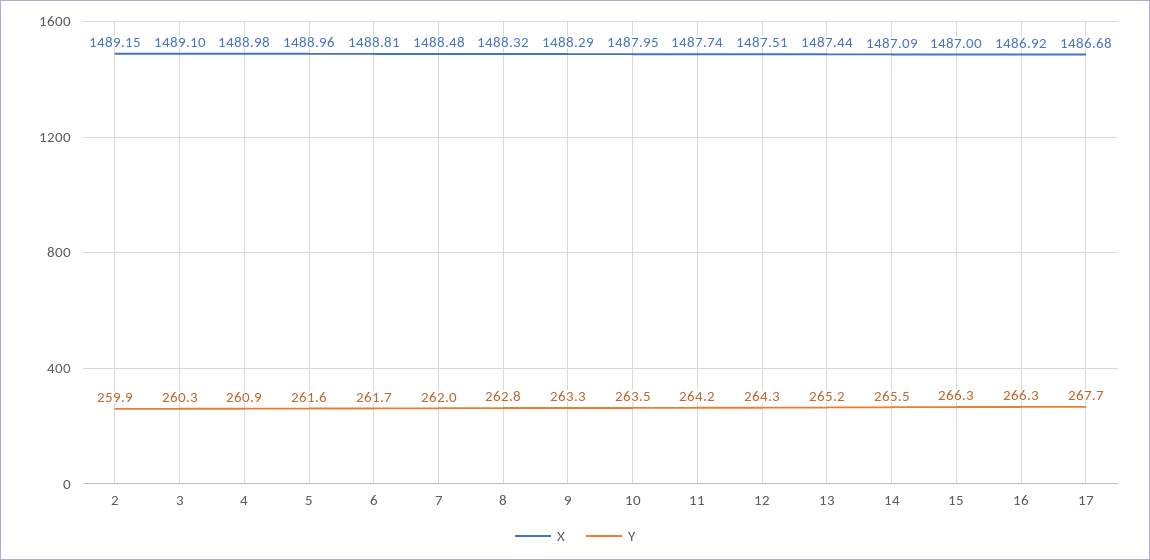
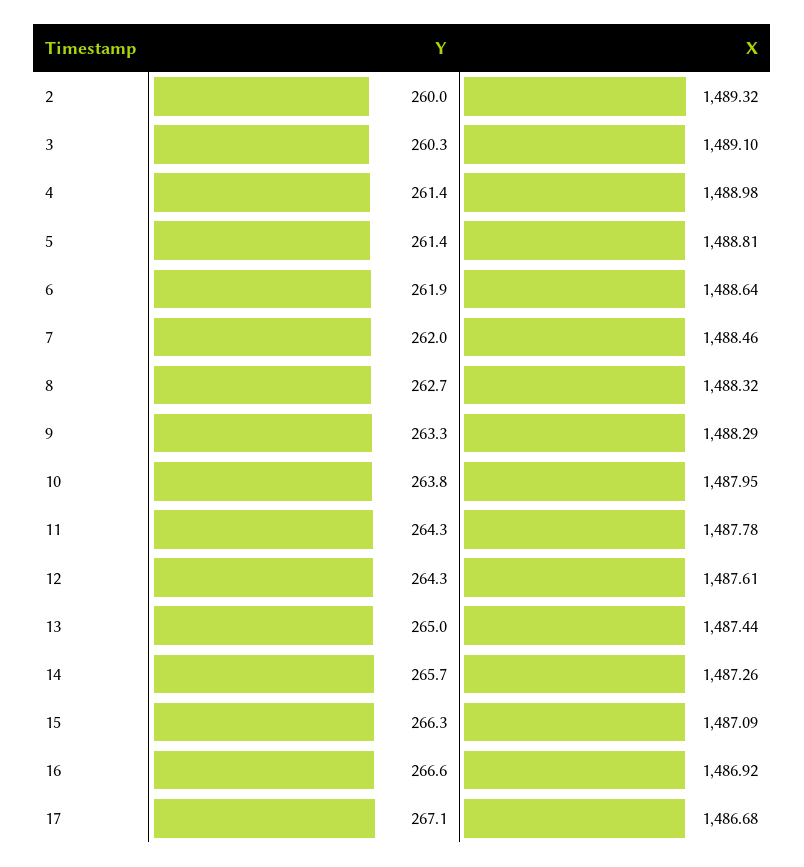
  {
    "X": {
-     "2": 1489.15,
+     "2": 1489.32,
      "3": 1489.1,
      "4": 1488.98,
-     "5": 1488.96,
+     "5": 1488.81,
-     "6": 1488.81,
+     "6": 1488.64,
-     "7": 1488.48,
+     "7": 1488.46,
      "8": 1488.32,
      "9": 1488.29,
      "10": 1487.95,
-     "11": 1487.74,
+     "11": 1487.78,
-     "12": 1487.51,
+     "12": 1487.61,
      "13": 1487.44,
-     "14": 1487.09,
+     "14": 1487.26,
-     "15": 1487,
+     "15": 1487.09,
      "16": 1486.92,
      "17": 1486.68
    },
    "Y": {
-     "2": 259.9,
+     "2": 260,
      "3": 260.3,
-     "4": 260.9,
+     "4": 261.4,
-     "5": 261.6,
+     "5": 261.4,
-     "6": 261.7,
+     "6": 261.9,
      "7": 262,
-     "8": 262.8,
+     "8": 262.7,
      "9": 263.3,
-     "10": 263.5,
+     "10": 263.8,
-     "11": 264.2,
+     "11": 264.3,
      "12": 264.3,
-     "13": 265.2,
+     "13": 265,
-     "14": 265.5,
+     "14": 265.7,
      "15": 266.3,
-     "16": 266.3,
+     "16": 266.6,
-     "17": 267.7
+     "17": 267.1
    }
  }

